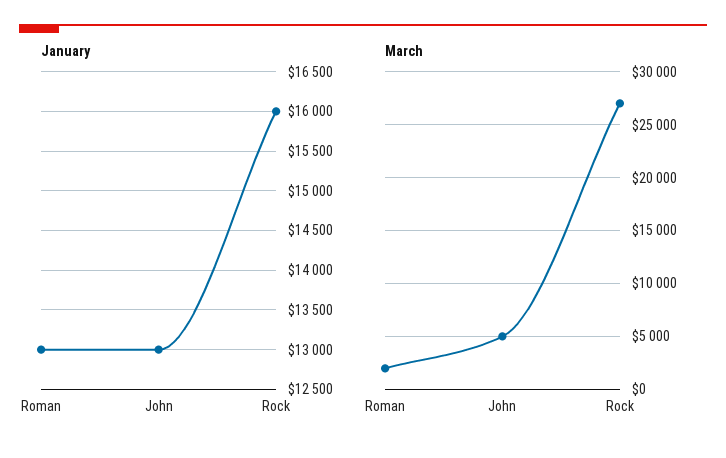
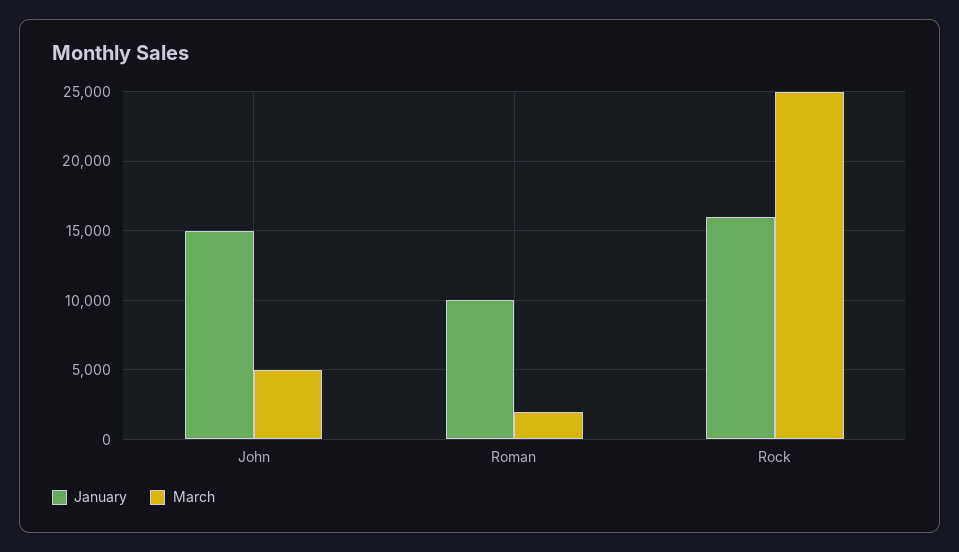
  {
    "January": {
-     "Roman": 13000,
+     "Roman": 10000,
-     "John": 13000,
+     "John": 15000,
      "Rock": 16000
    },
    "March": {
      "Roman": 2000,
      "John": 5000,
-     "Rock": 27000
+     "Rock": 25000
    }
  }

